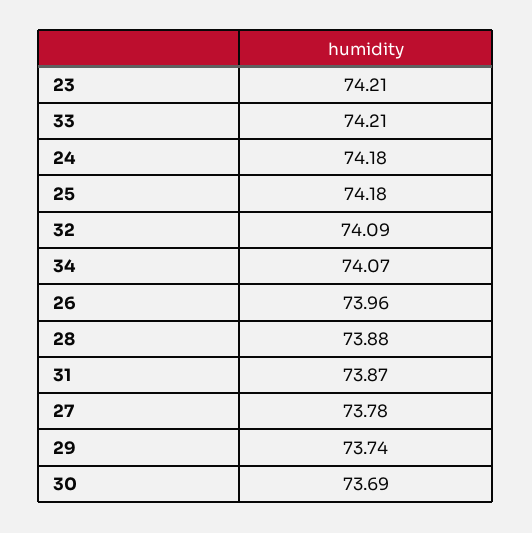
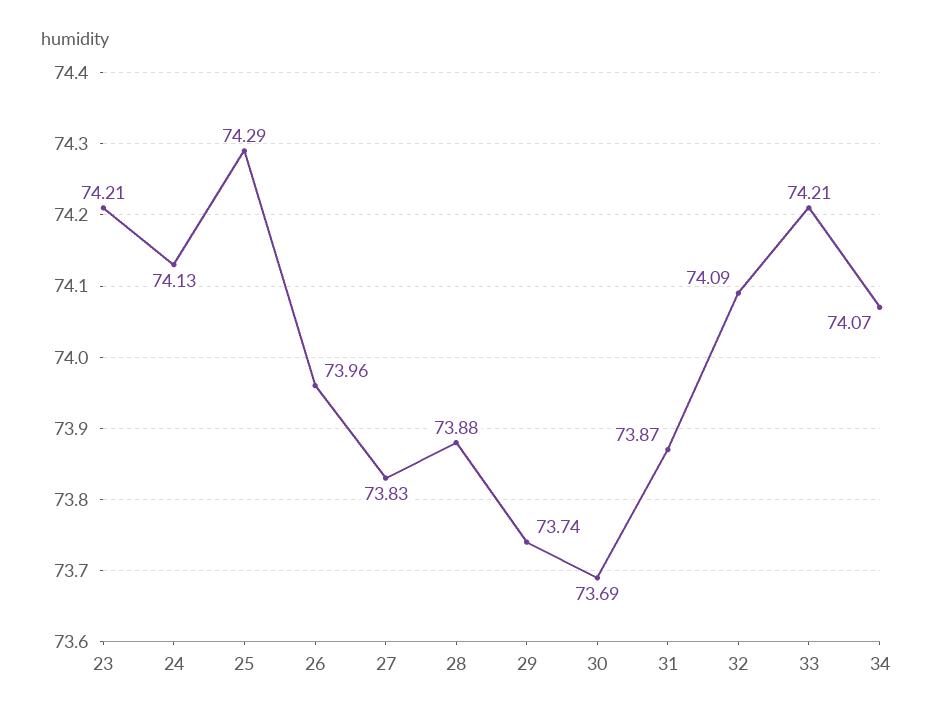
  {
    "23": 74.21,
    "33": 74.21,
-   "24": 74.18,
+   "24": 74.13,
-   "25": 74.18,
+   "25": 74.29,
    "32": 74.09,
    "34": 74.07,
    "26": 73.96,
    "28": 73.88,
    "31": 73.87,
-   "27": 73.78,
+   "27": 73.83,
    "29": 73.74,
    "30": 73.69
  }

